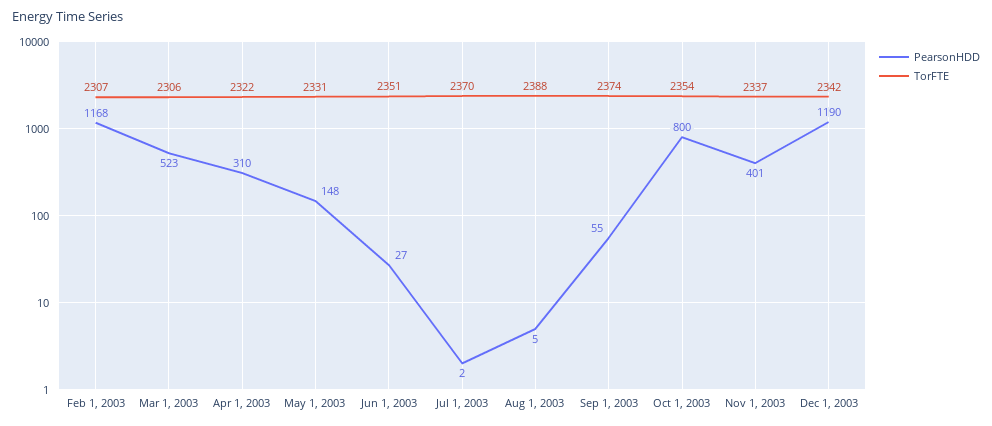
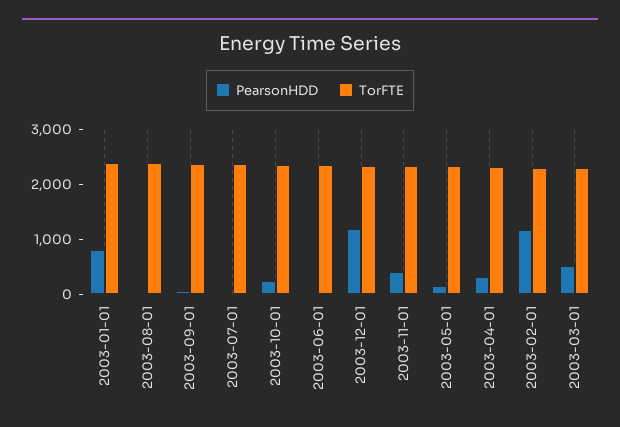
  {
    "PearsonHDD": {
      "Feb 1, 2003": 1168,
      "Mar 1, 2003": 523,
      "Apr 1, 2003": 310,
      "May 1, 2003": 148,
      "Jun 1, 2003": 27,
      "Jul 1, 2003": 2,
      "Aug 1, 2003": 5,
      "Sep 1, 2003": 55,
-     "Oct 1, 2003": 800,
+     "Oct 1, 2003": 200,
      "Nov 1, 2003": 401,
-     "Dec 1, 2003": 1190
+     "Dec 1, 2003": 1190,
+     "2003-01-01": 800
    },
    "TorFTE": {
      "Feb 1, 2003": 2307,
      "Mar 1, 2003": 2306,
      "Apr 1, 2003": 2322,
      "May 1, 2003": 2331,
      "Jun 1, 2003": 2351,
      "Jul 1, 2003": 2370,
      "Aug 1, 2003": 2388,
      "Sep 1, 2003": 2374,
      "Oct 1, 2003": 2354,
      "Nov 1, 2003": 2337,
-     "Dec 1, 2003": 2342
+     "Dec 1, 2003": 2342,
+     "2003-01-01": 2400
    }
  }

